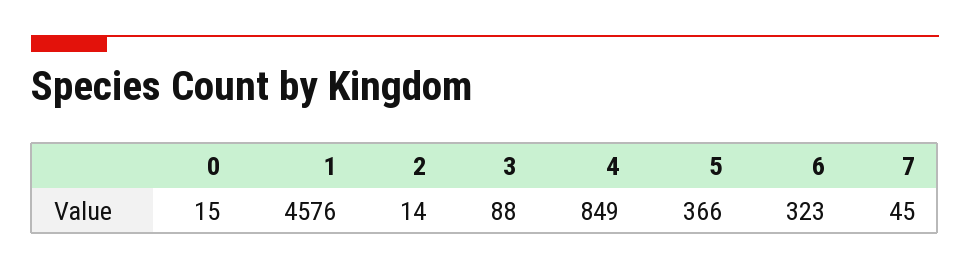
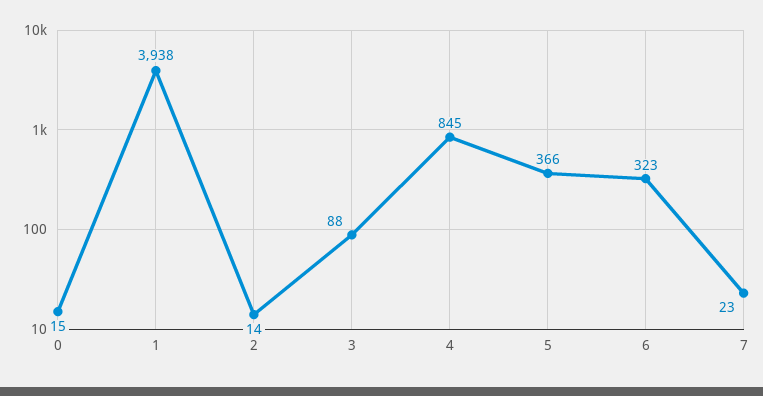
  {
    "0": 15,
-   "1": 4576,
+   "1": 3938,
    "2": 14,
    "3": 88,
-   "4": 849,
+   "4": 845,
    "5": 366,
    "6": 323,
-   "7": 45
+   "7": 23
  }

